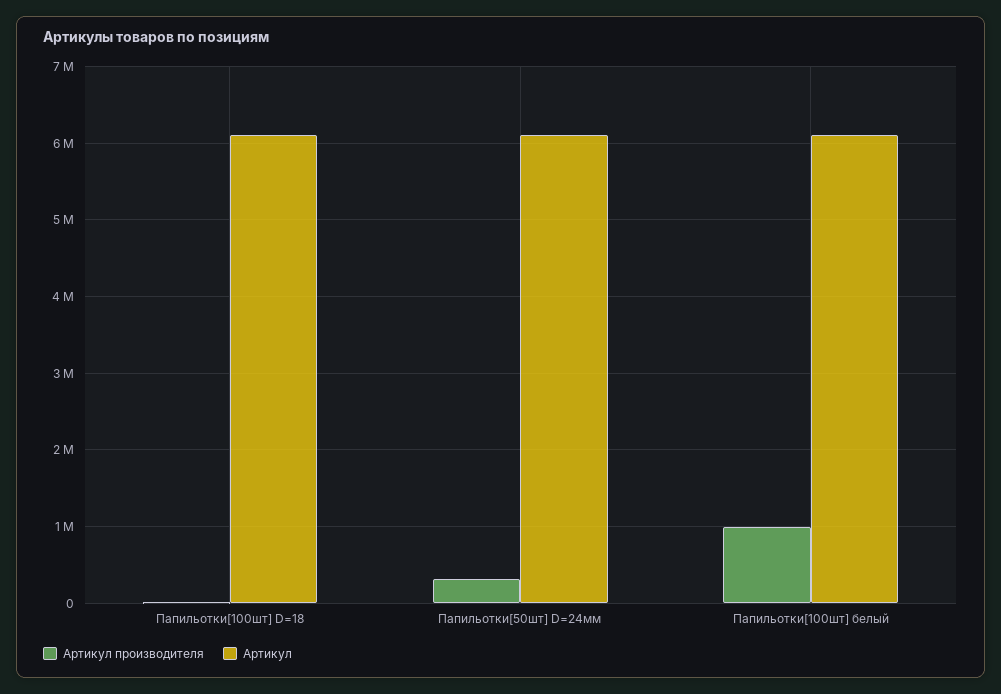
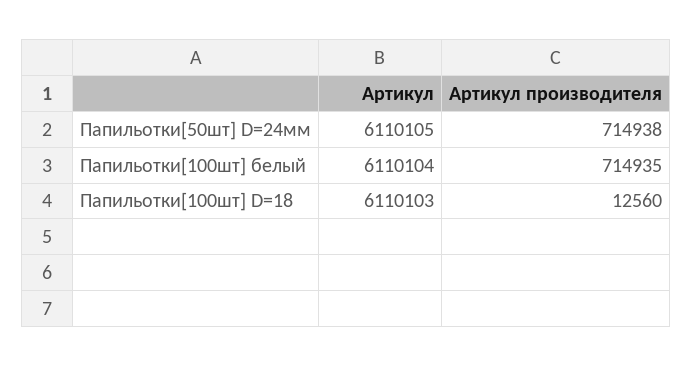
  {
    "Артикул производителя": {
      "Папильотки[100шт] D=18": 12560,
-     "Папильотки[50шт] D=24мм": 300000,
+     "Папильотки[50шт] D=24мм": 714938,
-     "Папильотки[100шт] белый": 1000000
+     "Папильотки[100шт] белый": 714935
    },
    "Артикул": {
      "Папильотки[100шт] D=18": 6110103,
      "Папильотки[50шт] D=24мм": 6110105,
      "Папильотки[100шт] белый": 6110104
    }
  }

